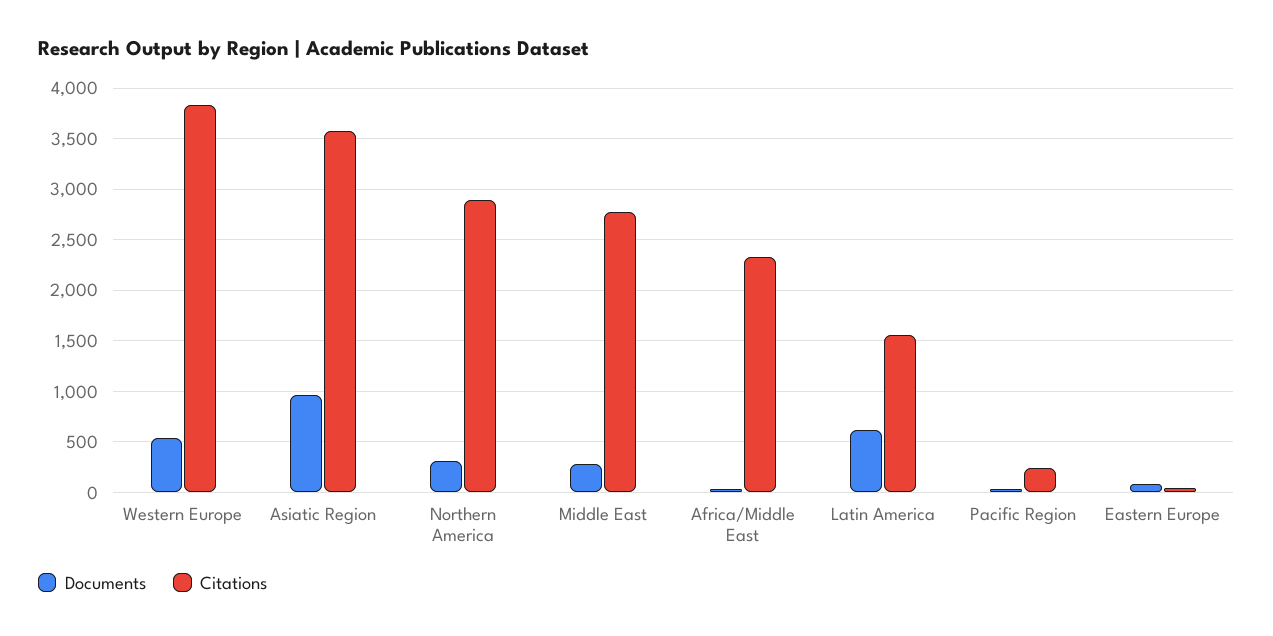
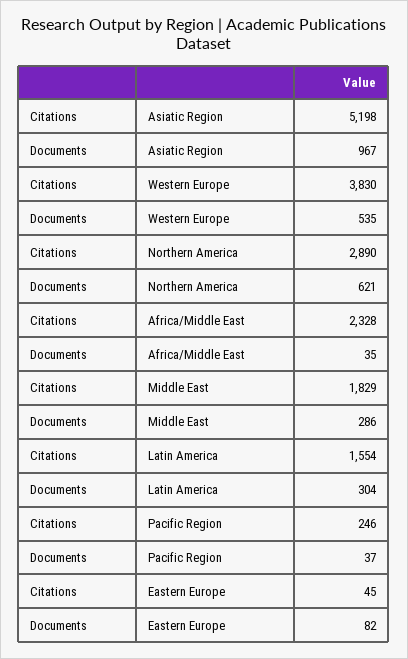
  {
    "Documents": {
      "Western Europe": 535,
      "Asiatic Region": 967,
-     "Northern America": 300,
+     "Northern America": 621,
      "Middle East": 286,
      "Africa/Middle East": 35,
-     "Latin America": 600,
+     "Latin America": 304,
      "Pacific Region": 37,
      "Eastern Europe": 82
    },
    "Citations": {
      "Western Europe": 3830,
-     "Asiatic Region": 3600,
+     "Asiatic Region": 5198,
      "Northern America": 2890,
-     "Middle East": 2800,
+     "Middle East": 1829,
      "Africa/Middle East": 2328,
      "Latin America": 1554,
      "Pacific Region": 246,
      "Eastern Europe": 45
    }
  }

